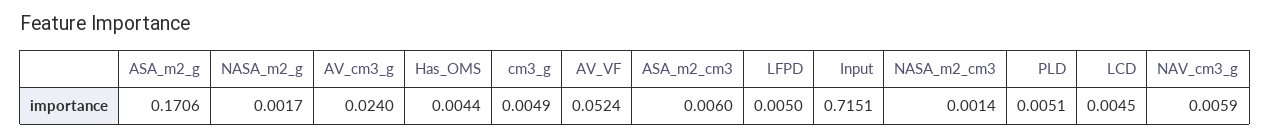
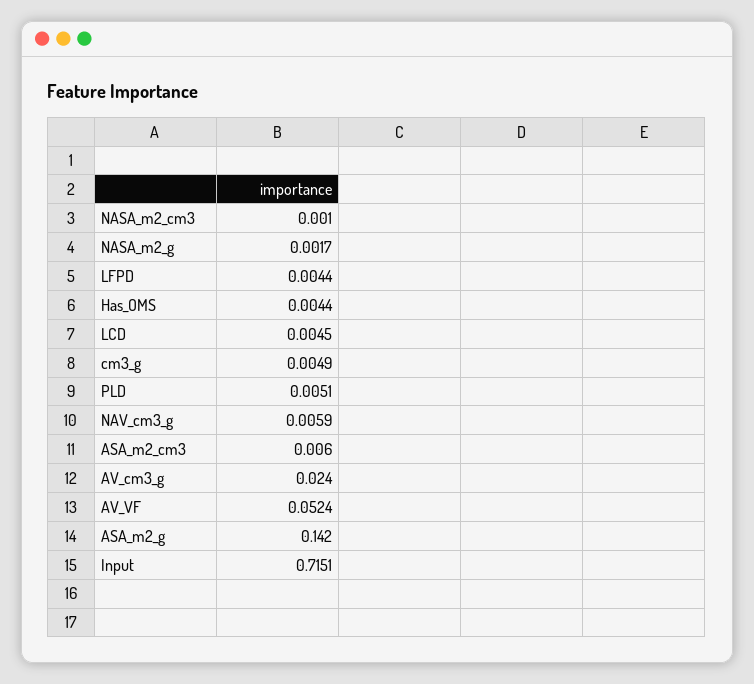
  {
-   "ASA_m2_g": 0.1706,
+   "ASA_m2_g": 0.142,
    "NASA_m2_g": 0.0017,
    "AV_cm3_g": 0.024,
    "Has_OMS": 0.0044,
    "cm3_g": 0.0049,
    "AV_VF": 0.0524,
    "ASA_m2_cm3": 0.006,
-   "LFPD": 0.005,
+   "LFPD": 0.0044,
    "Input": 0.7151,
-   "NASA_m2_cm3": 0.0014,
+   "NASA_m2_cm3": 0.001,
    "PLD": 0.0051,
    "LCD": 0.0045,
    "NAV_cm3_g": 0.0059
  }

